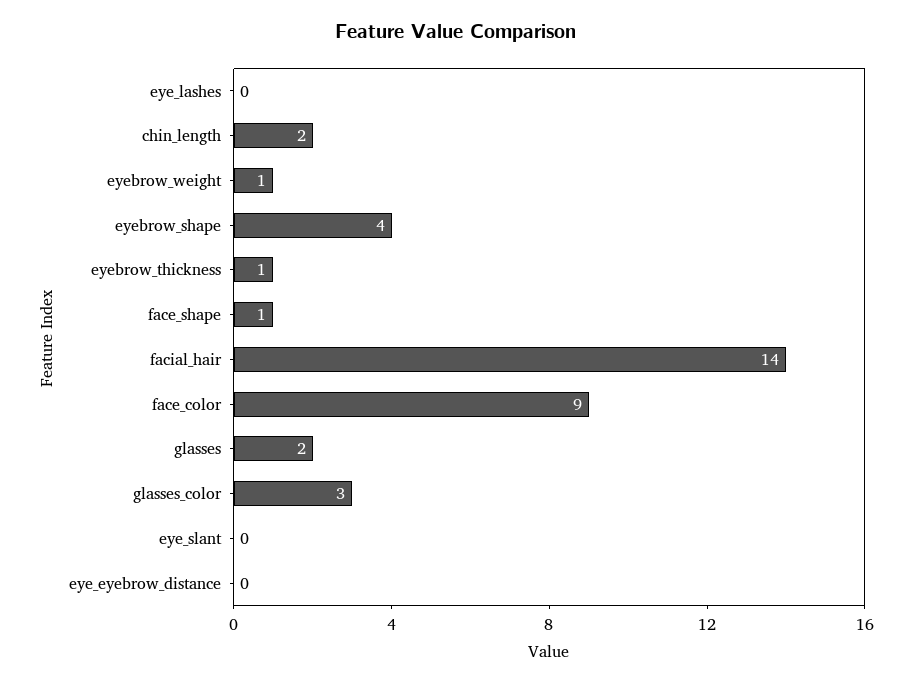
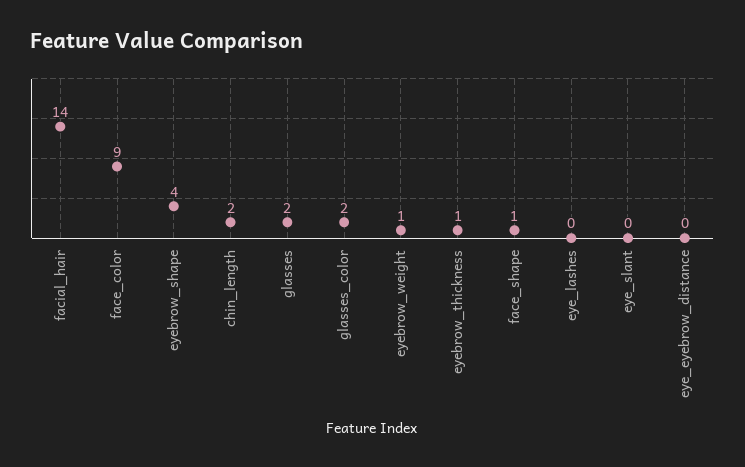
  {
    "eye_lashes": 0,
    "chin_length": 2,
    "eyebrow_weight": 1,
    "eyebrow_shape": 4,
    "eyebrow_thickness": 1,
    "face_shape": 1,
    "facial_hair": 14,
    "face_color": 9,
    "glasses": 2,
-   "glasses_color": 3,
+   "glasses_color": 2,
    "eye_slant": 0,
    "eye_eyebrow_distance": 0
  }

